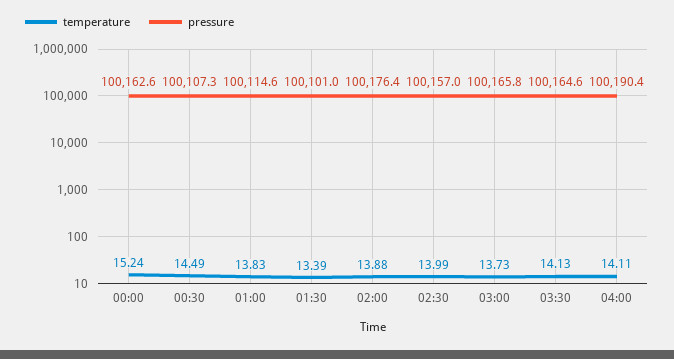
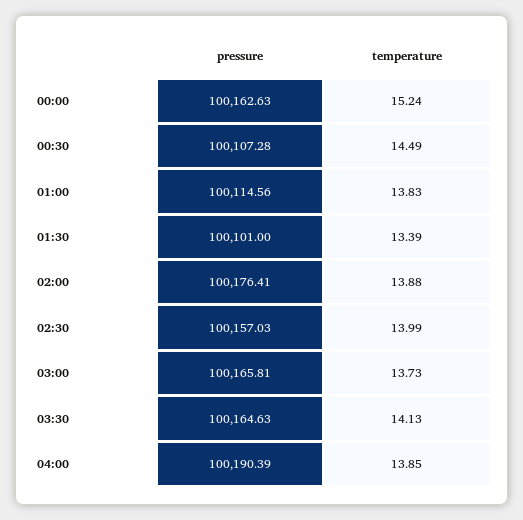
  {
    "temperature": {
      "00:00": 15.24,
      "00:30": 14.49,
      "01:00": 13.83,
      "01:30": 13.39,
      "02:00": 13.88,
      "02:30": 13.99,
      "03:00": 13.73,
      "03:30": 14.13,
-     "04:00": 14.11
+     "04:00": 13.85
    },
    "pressure": {
      "00:00": 100162.63,
      "00:30": 100107.28,
      "01:00": 100114.56,
      "01:30": 100101,
      "02:00": 100176.41,
      "02:30": 100157.03,
      "03:00": 100165.81,
      "03:30": 100164.63,
      "04:00": 100190.39
    }
  }

